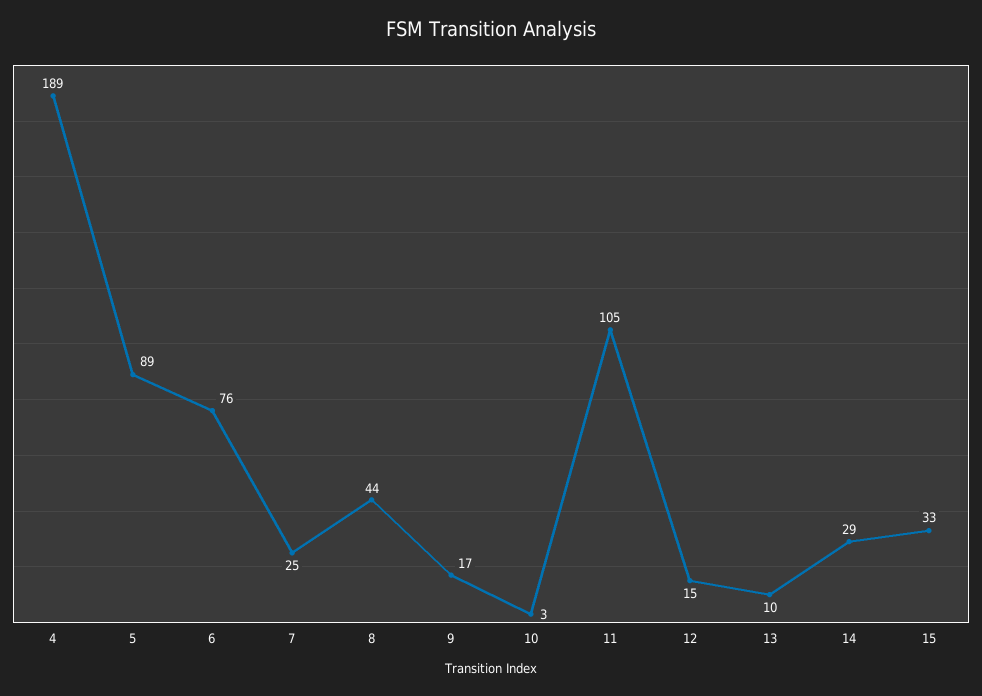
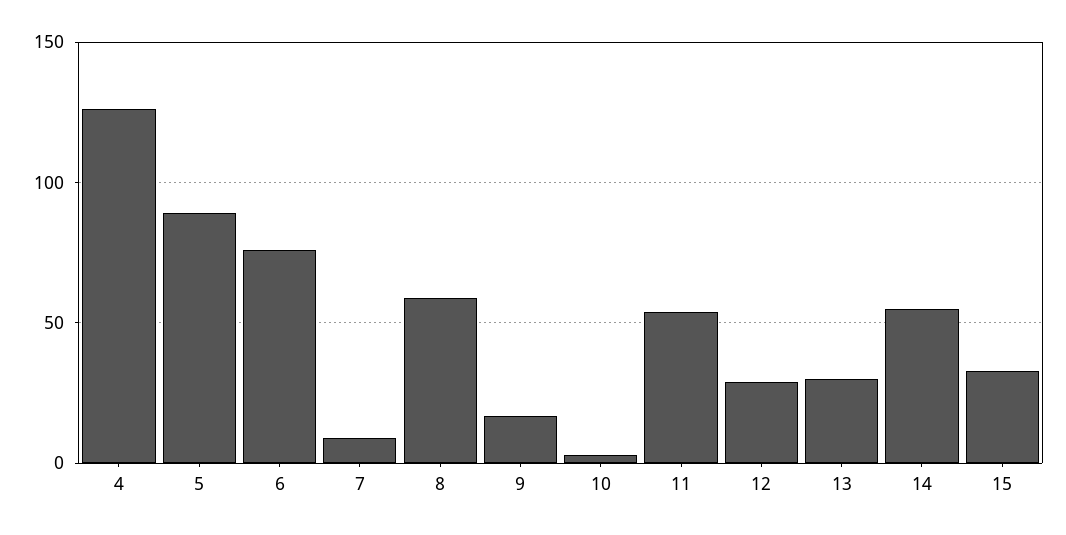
  {
-   "4": 189,
+   "4": 125,
    "5": 89,
    "6": 76,
-   "7": 25,
+   "7": 10,
-   "8": 44,
+   "8": 60,
    "9": 17,
    "10": 3,
-   "11": 105,
+   "11": 55,
-   "12": 15,
+   "12": 30,
-   "13": 10,
+   "13": 30,
-   "14": 29,
+   "14": 55,
    "15": 33
  }

